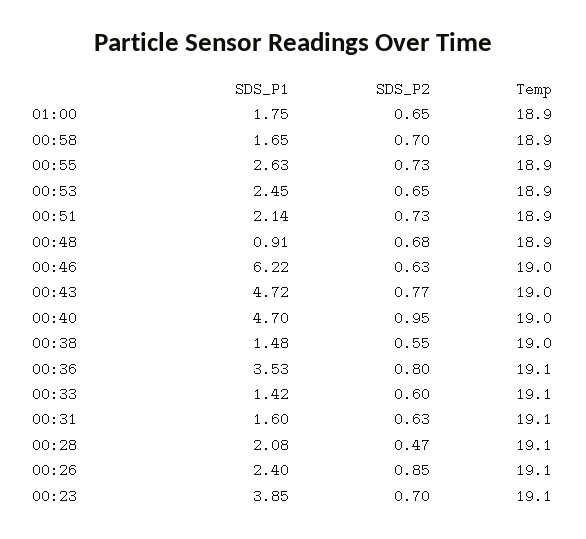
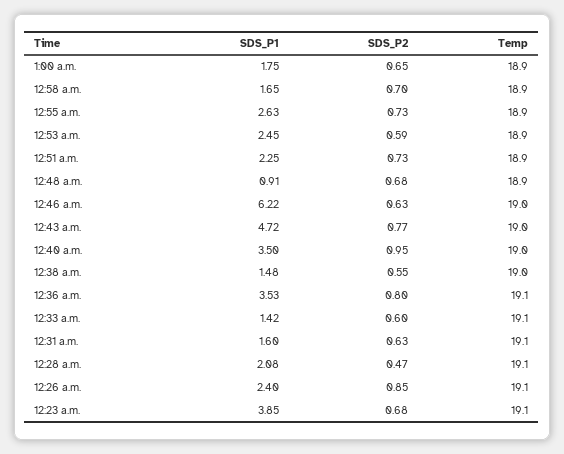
  {
    "SDS_P1": {
      "01:00": 1.75,
      "00:58": 1.65,
      "00:55": 2.63,
      "00:53": 2.45,
-     "00:51": 2.14,
+     "00:51": 2.25,
      "00:48": 0.91,
      "00:46": 6.22,
      "00:43": 4.72,
-     "00:40": 4.7,
+     "00:40": 3.5,
      "00:38": 1.48,
      "00:36": 3.53,
      "00:33": 1.42,
      "00:31": 1.6,
      "00:28": 2.08,
      "00:26": 2.4,
      "00:23": 3.85
    },
    "SDS_P2": {
      "01:00": 0.65,
      "00:58": 0.7,
      "00:55": 0.73,
-     "00:53": 0.65,
+     "00:53": 0.59,
      "00:51": 0.73,
      "00:48": 0.68,
      "00:46": 0.63,
      "00:43": 0.77,
      "00:40": 0.95,
      "00:38": 0.55,
      "00:36": 0.8,
      "00:33": 0.6,
      "00:31": 0.63,
      "00:28": 0.47,
      "00:26": 0.85,
-     "00:23": 0.7
+     "00:23": 0.68
    },
    "Temp": {
      "01:00": 18.9,
      "00:58": 18.9,
      "00:55": 18.9,
      "00:53": 18.9,
      "00:51": 18.9,
      "00:48": 18.9,
      "00:46": 19,
      "00:43": 19,
      "00:40": 19,
      "00:38": 19,
      "00:36": 19.1,
      "00:33": 19.1,
      "00:31": 19.1,
      "00:28": 19.1,
      "00:26": 19.1,
      "00:23": 19.1
    }
  }

